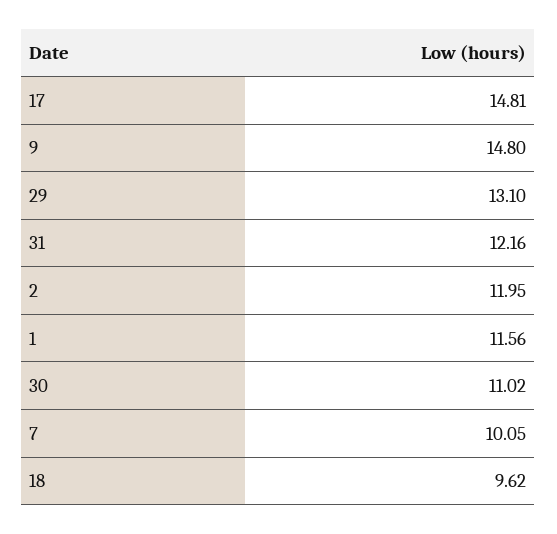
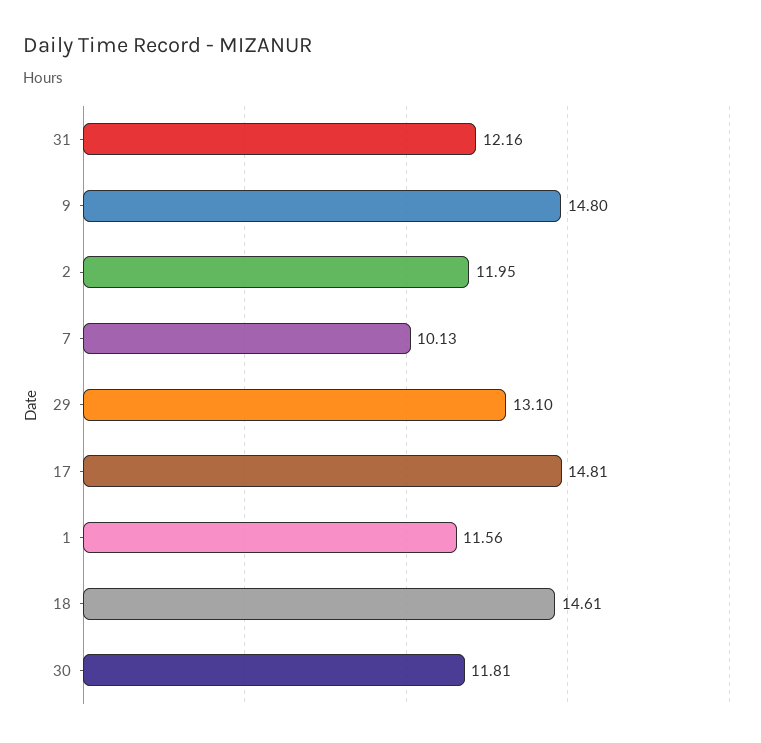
  {
    "17": 14.81,
    "9": 14.8,
    "29": 13.1,
    "31": 12.16,
    "2": 11.95,
    "1": 11.56,
-   "30": 11.02,
+   "30": 11.81,
-   "7": 10.05,
+   "7": 10.13,
-   "18": 9.62
+   "18": 14.61
  }

